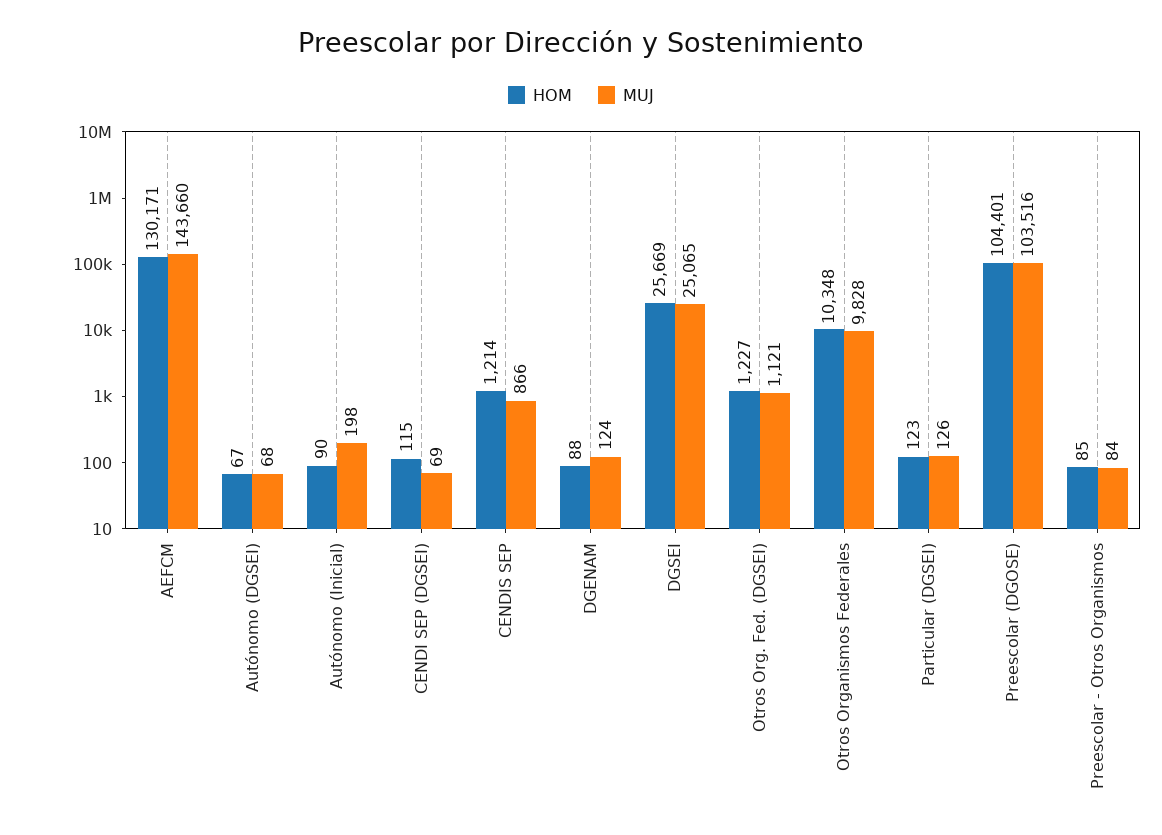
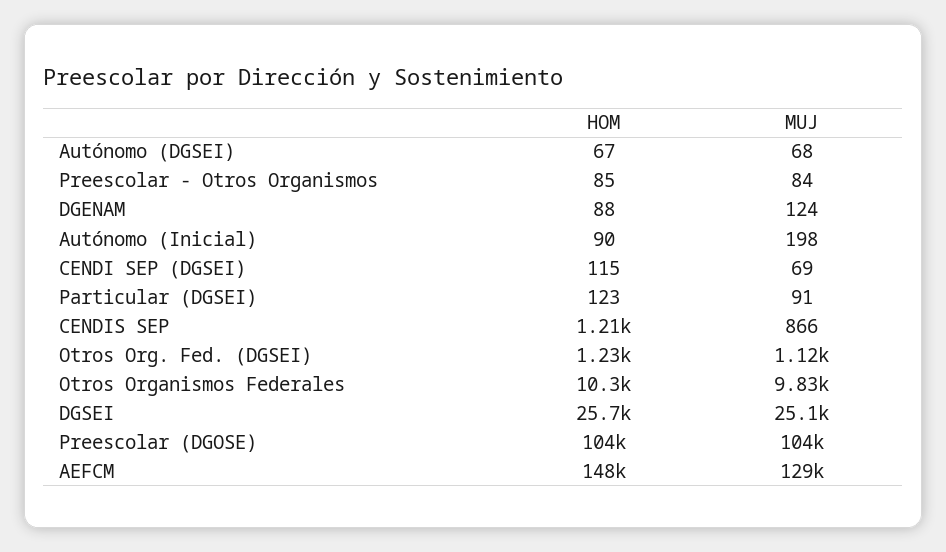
  {
    "HOM": {
-     "AEFCM": 130171,
+     "AEFCM": 148000,
      "Autónomo (DGSEI)": 67,
      "Autónomo (Inicial)": 90,
      "CENDI SEP (DGSEI)": 115,
      "CENDIS SEP": 1214,
      "DGENAM": 88,
      "DGSEI": 25669,
      "Otros Org. Fed. (DGSEI)": 1227,
      "Otros Organismos Federales": 10348,
      "Particular (DGSEI)": 123,
      "Preescolar (DGOSE)": 104401,
      "Preescolar - Otros Organismos": 85
    },
    "MUJ": {
-     "AEFCM": 143660,
+     "AEFCM": 129000,
      "Autónomo (DGSEI)": 68,
      "Autónomo (Inicial)": 198,
      "CENDI SEP (DGSEI)": 69,
      "CENDIS SEP": 866,
      "DGENAM": 124,
      "DGSEI": 25065,
      "Otros Org. Fed. (DGSEI)": 1121,
      "Otros Organismos Federales": 9828,
-     "Particular (DGSEI)": 126,
+     "Particular (DGSEI)": 91,
      "Preescolar (DGOSE)": 103516,
      "Preescolar - Otros Organismos": 84
    }
  }

